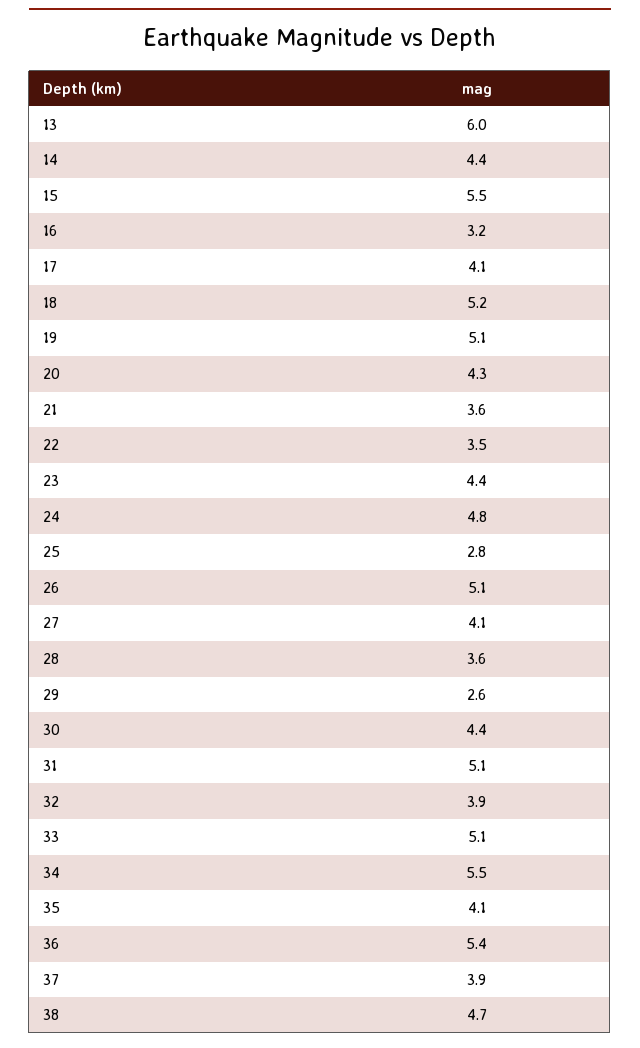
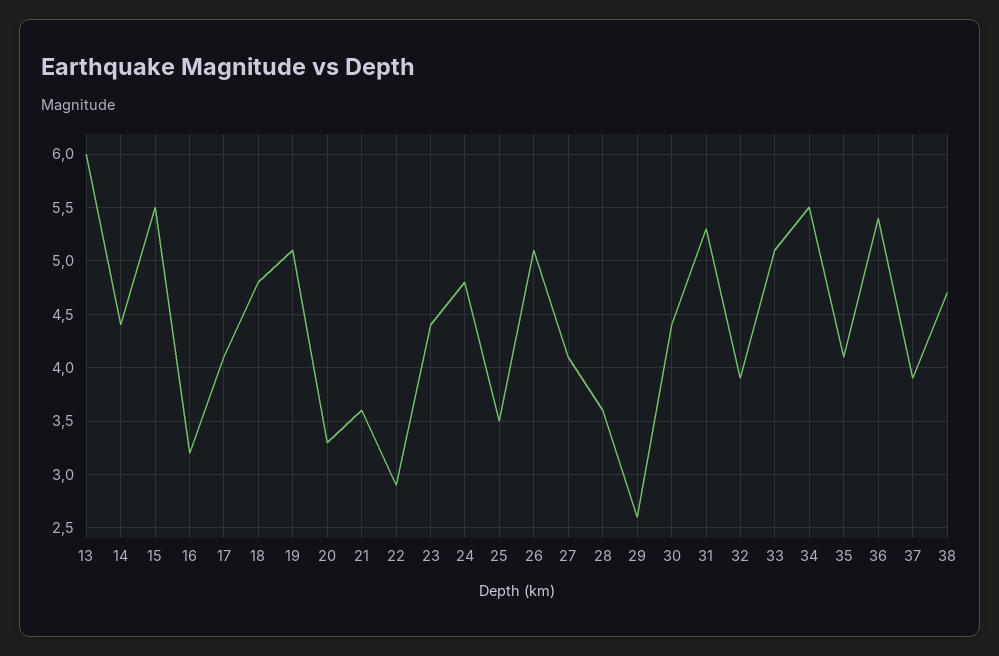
  {
    "13": 6,
    "14": 4.4,
    "15": 5.5,
    "16": 3.2,
    "17": 4.1,
-   "18": 5.2,
+   "18": 4.8,
    "19": 5.1,
-   "20": 4.3,
+   "20": 3.3,
    "21": 3.6,
-   "22": 3.5,
+   "22": 2.9,
    "23": 4.4,
    "24": 4.8,
-   "25": 2.8,
+   "25": 3.5,
    "26": 5.1,
    "27": 4.1,
    "28": 3.6,
    "29": 2.6,
    "30": 4.4,
-   "31": 5.1,
+   "31": 5.3,
    "32": 3.9,
    "33": 5.1,
    "34": 5.5,
    "35": 4.1,
    "36": 5.4,
    "37": 3.9,
    "38": 4.7
  }

